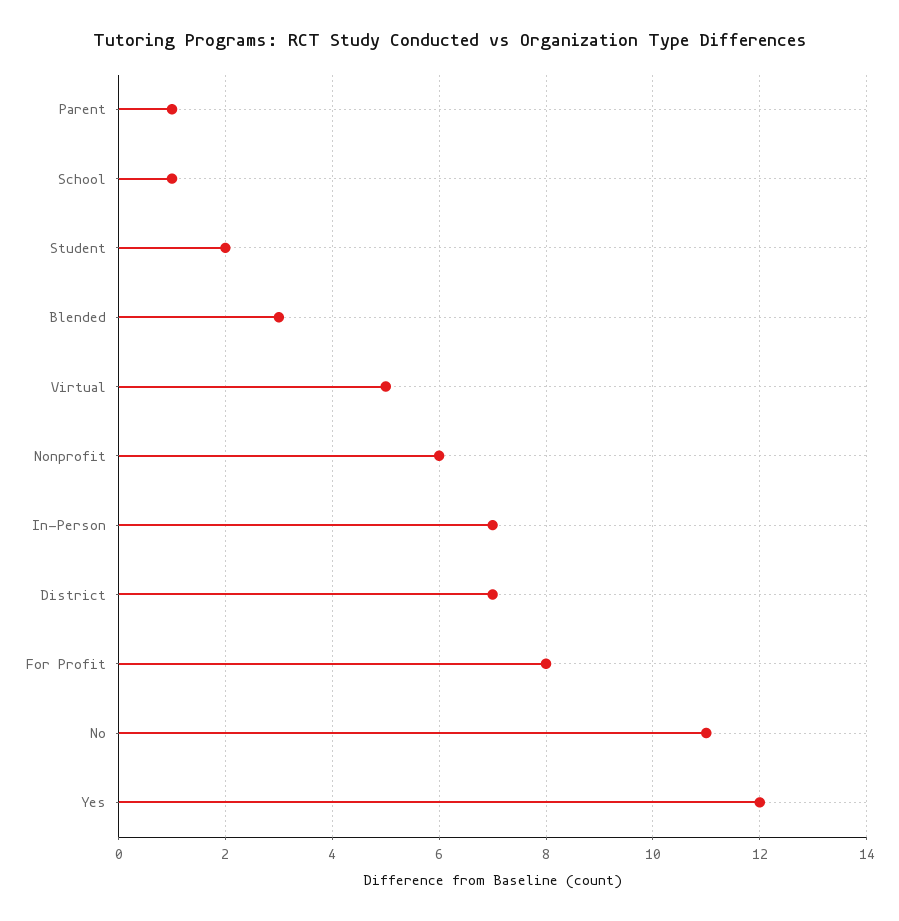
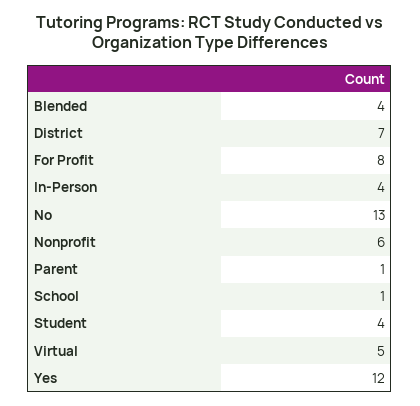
  {
    "Parent": 1,
    "School": 1,
-   "Student": 2,
+   "Student": 4,
-   "Blended": 3,
+   "Blended": 4,
    "Virtual": 5,
    "Nonprofit": 6,
-   "In-Person": 7,
+   "In-Person": 4,
    "District": 7,
    "For Profit": 8,
-   "No": 11,
+   "No": 13,
    "Yes": 12
  }

